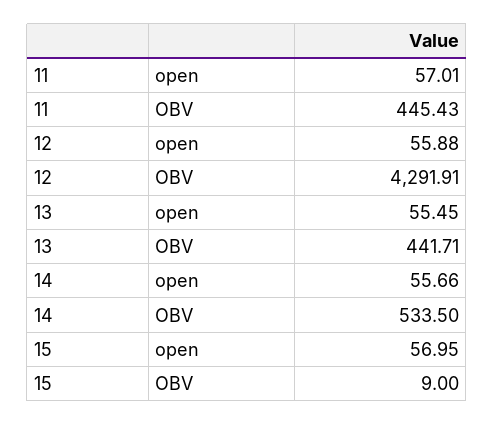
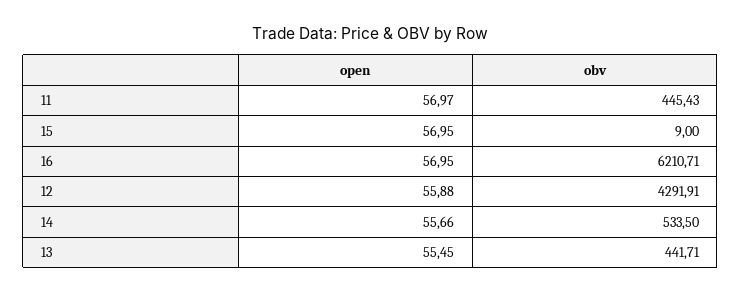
  {
    "11": {
-     "open": 57.01,
+     "open": 56.97,
      "OBV": 445.43
    },
    "12": {
      "open": 55.88,
      "OBV": 4291.91
    },
    "13": {
      "open": 55.45,
      "OBV": 441.71
    },
    "14": {
      "open": 55.66,
      "OBV": 533.5
    },
    "15": {
      "open": 56.95,
      "OBV": 9
-   }
+   },
+   "16": {
+     "open": 56.95,
+     "OBV": 6210.71
+   }
  }

